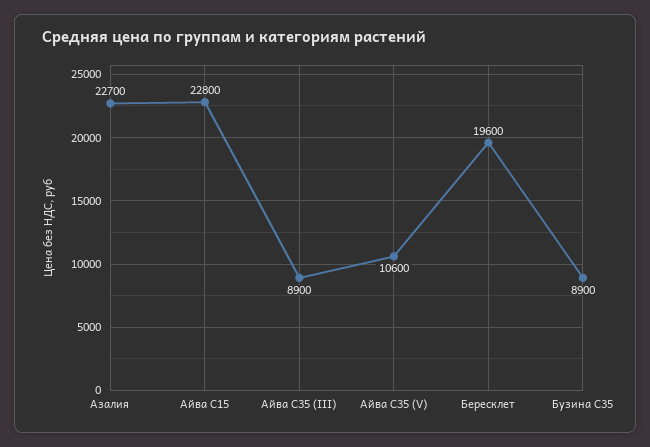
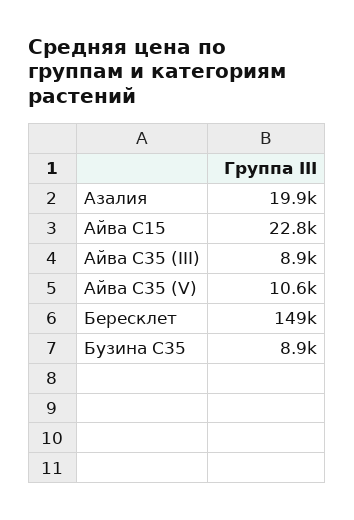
  {
-   "Азалия": 22700,
+   "Азалия": 19900,
    "Айва C15": 22800,
    "Айва C35 (III)": 8900,
    "Айва C35 (V)": 10600,
-   "Бересклет": 19600,
+   "Бересклет": 149000,
    "Бузина C35": 8900
  }

